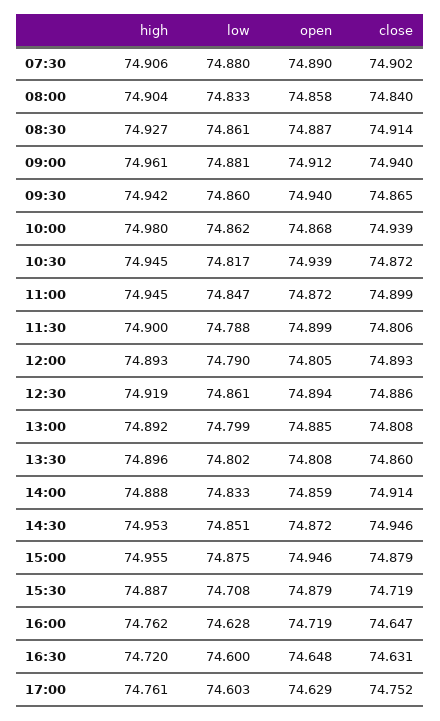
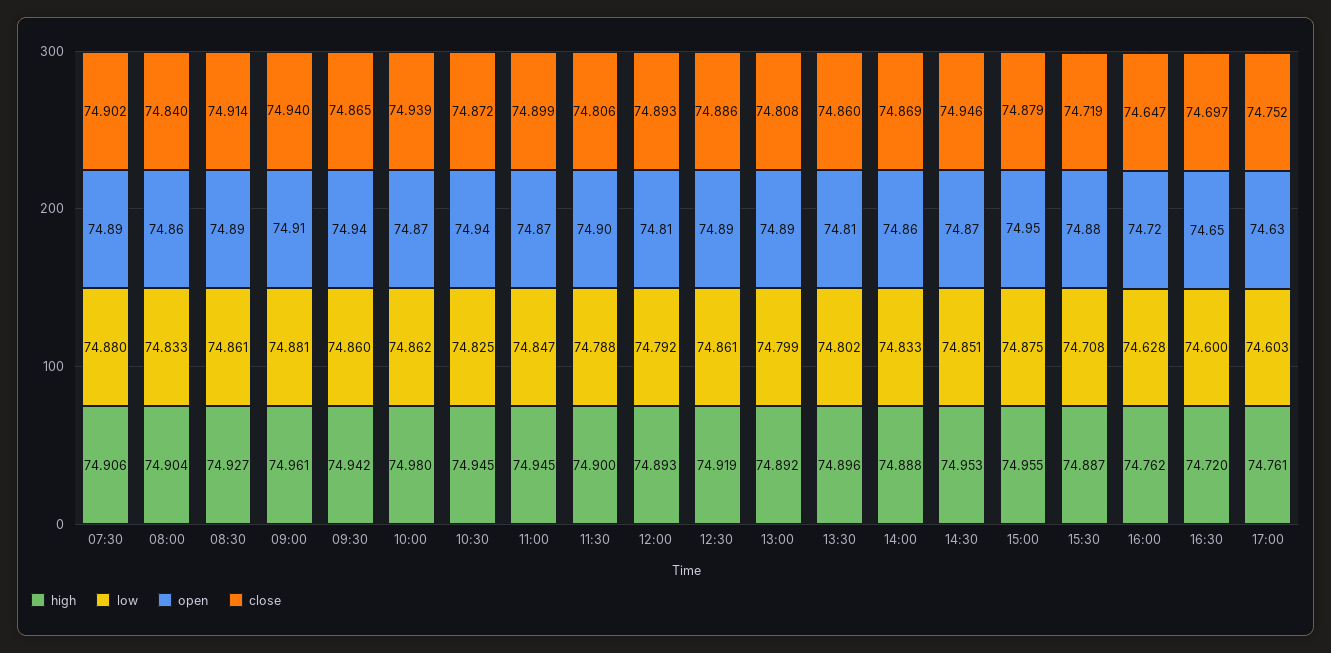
  {
    "high": {
      "07:30": 74.906,
      "08:00": 74.904,
      "08:30": 74.927,
      "09:00": 74.961,
      "09:30": 74.942,
      "10:00": 74.98,
      "10:30": 74.945,
      "11:00": 74.945,
      "11:30": 74.9,
      "12:00": 74.893,
      "12:30": 74.919,
      "13:00": 74.892,
      "13:30": 74.896,
      "14:00": 74.888,
      "14:30": 74.953,
      "15:00": 74.955,
      "15:30": 74.887,
      "16:00": 74.762,
      "16:30": 74.72,
      "17:00": 74.761
    },
    "low": {
      "07:30": 74.88,
      "08:00": 74.833,
      "08:30": 74.861,
      "09:00": 74.881,
      "09:30": 74.86,
      "10:00": 74.862,
-     "10:30": 74.817,
+     "10:30": 74.825,
      "11:00": 74.847,
      "11:30": 74.788,
-     "12:00": 74.79,
+     "12:00": 74.792,
      "12:30": 74.861,
      "13:00": 74.799,
      "13:30": 74.802,
      "14:00": 74.833,
      "14:30": 74.851,
      "15:00": 74.875,
      "15:30": 74.708,
      "16:00": 74.628,
      "16:30": 74.6,
      "17:00": 74.603
    },
    "open": {
      "07:30": 74.89,
      "08:00": 74.858,
      "08:30": 74.887,
      "09:00": 74.912,
      "09:30": 74.94,
      "10:00": 74.868,
      "10:30": 74.939,
      "11:00": 74.872,
      "11:30": 74.899,
      "12:00": 74.805,
      "12:30": 74.894,
      "13:00": 74.885,
      "13:30": 74.808,
      "14:00": 74.859,
      "14:30": 74.872,
      "15:00": 74.946,
      "15:30": 74.879,
      "16:00": 74.719,
      "16:30": 74.648,
      "17:00": 74.629
    },
    "close": {
      "07:30": 74.902,
      "08:00": 74.84,
      "08:30": 74.914,
      "09:00": 74.94,
      "09:30": 74.865,
      "10:00": 74.939,
      "10:30": 74.872,
      "11:00": 74.899,
      "11:30": 74.806,
      "12:00": 74.893,
      "12:30": 74.886,
      "13:00": 74.808,
      "13:30": 74.86,
-     "14:00": 74.914,
+     "14:00": 74.869,
      "14:30": 74.946,
      "15:00": 74.879,
      "15:30": 74.719,
      "16:00": 74.647,
-     "16:30": 74.631,
+     "16:30": 74.697,
      "17:00": 74.752
    }
  }

